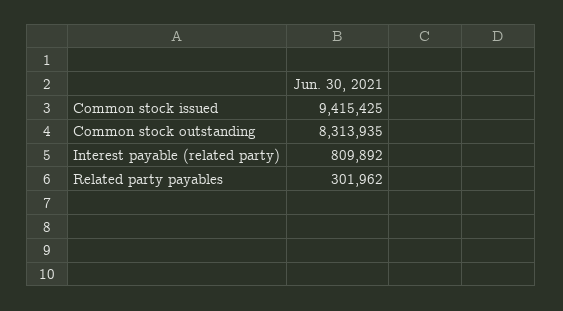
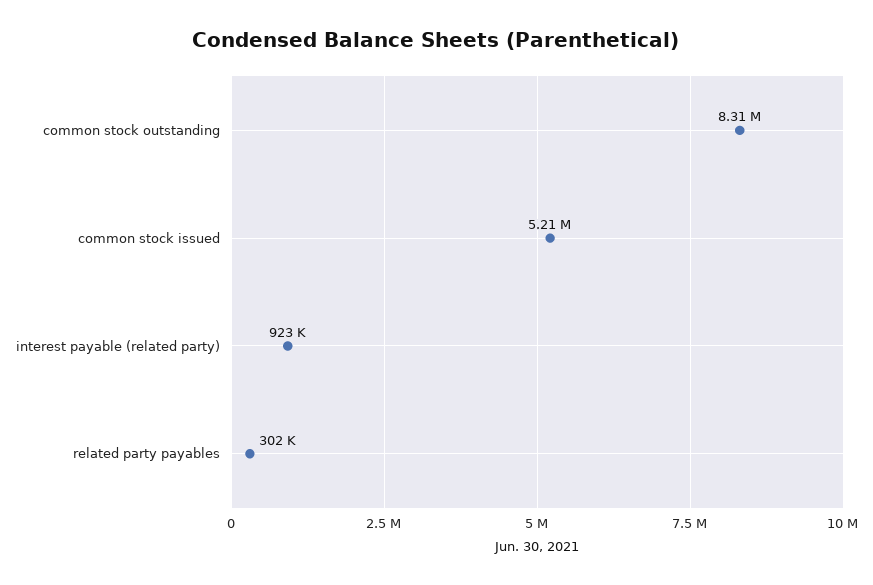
  {
-   "Common stock issued": 9415425,
+   "Common stock issued": 5210000,
    "Common stock outstanding": 8313935,
-   "Interest payable (related party)": 809892,
+   "Interest payable (related party)": 923000,
    "Related party payables": 301962
  }

